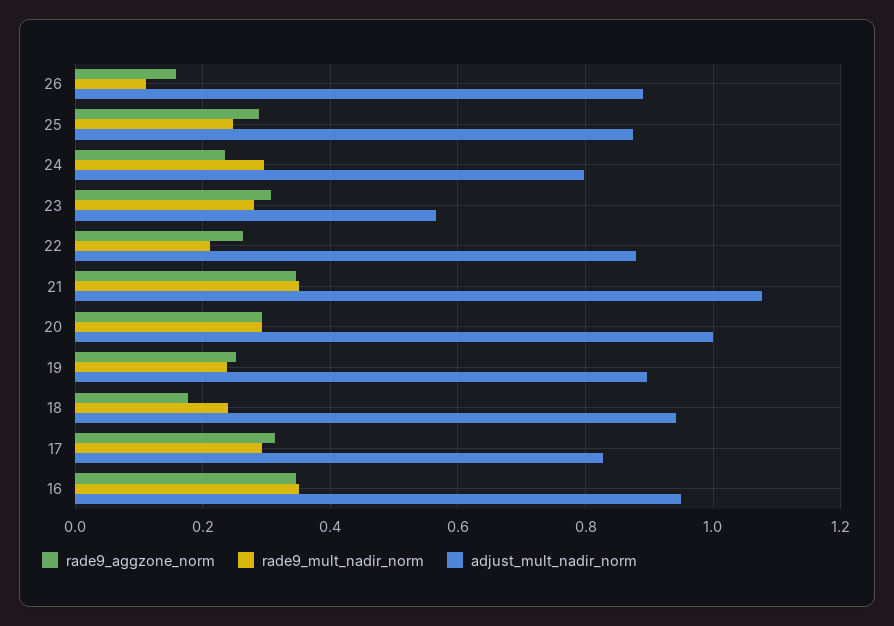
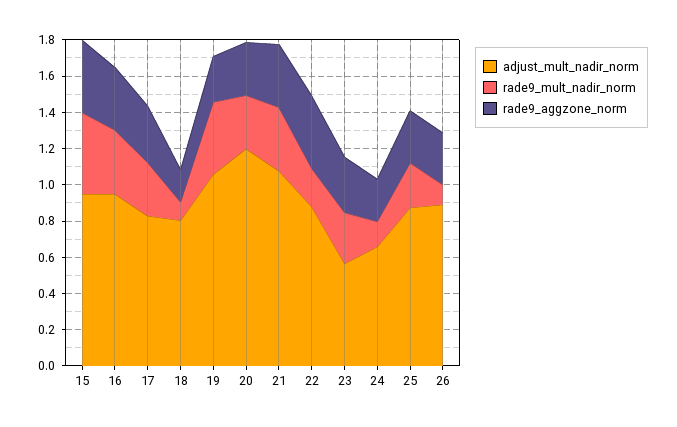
  {
    "rade9_aggzone_norm": {
-     "26": 0.16,
+     "26": 0.3,
      "25": 0.28,
      "24": 0.24,
      "23": 0.3,
-     "22": 0.26,
+     "22": 0.4,
      "21": 0.34,
      "20": 0.3,
      "19": 0.26,
      "18": 0.18,
      "17": 0.32,
-     "16": 0.34
+     "16": 0.34,
+     "15": 0.4
    },
    "rade9_mult_nadir_norm": {
      "26": 0.12,
      "25": 0.24,
-     "24": 0.3,
+     "24": 0.15,
      "23": 0.28,
      "22": 0.22,
      "21": 0.36,
      "20": 0.3,
-     "19": 0.24,
+     "19": 0.4,
-     "18": 0.24,
+     "18": 0.1,
      "17": 0.3,
-     "16": 0.36
+     "16": 0.36,
+     "15": 0.45
    },
    "adjust_mult_nadir_norm": {
      "26": 0.9,
      "25": 0.88,
-     "24": 0.8,
+     "24": 0.65,
      "23": 0.56,
      "22": 0.88,
      "21": 1.08,
-     "20": 1,
+     "20": 1.2,
-     "19": 0.9,
+     "19": 1.05,
-     "18": 0.94,
+     "18": 0.8,
      "17": 0.82,
-     "16": 0.96
+     "16": 0.96,
+     "15": 0.95
    }
  }

